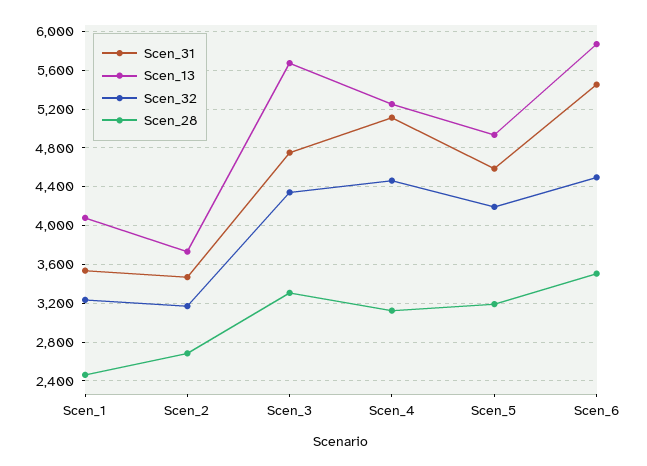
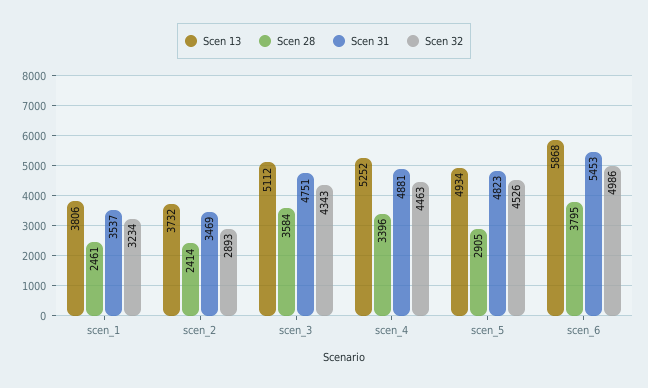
  {
    "Scen_31": {
      "Scen_1": 3537,
      "Scen_2": 3469,
      "Scen_3": 4751,
-     "Scen_4": 5100,
+     "Scen_4": 4881,
-     "Scen_5": 4600,
+     "Scen_5": 4823,
      "Scen_6": 5453
    },
    "Scen_13": {
-     "Scen_1": 4100,
+     "Scen_1": 3806,
      "Scen_2": 3732,
-     "Scen_3": 5700,
+     "Scen_3": 5112,
      "Scen_4": 5252,
      "Scen_5": 4934,
      "Scen_6": 5868
    },
    "Scen_32": {
      "Scen_1": 3234,
-     "Scen_2": 3200,
+     "Scen_2": 2893,
      "Scen_3": 4343,
      "Scen_4": 4463,
-     "Scen_5": 4200,
+     "Scen_5": 4526,
-     "Scen_6": 4500
+     "Scen_6": 4986
    },
    "Scen_28": {
      "Scen_1": 2461,
-     "Scen_2": 2700,
+     "Scen_2": 2414,
-     "Scen_3": 3300,
+     "Scen_3": 3584,
-     "Scen_4": 3100,
+     "Scen_4": 3396,
-     "Scen_5": 3200,
+     "Scen_5": 2905,
-     "Scen_6": 3500
+     "Scen_6": 3795
    }
  }

